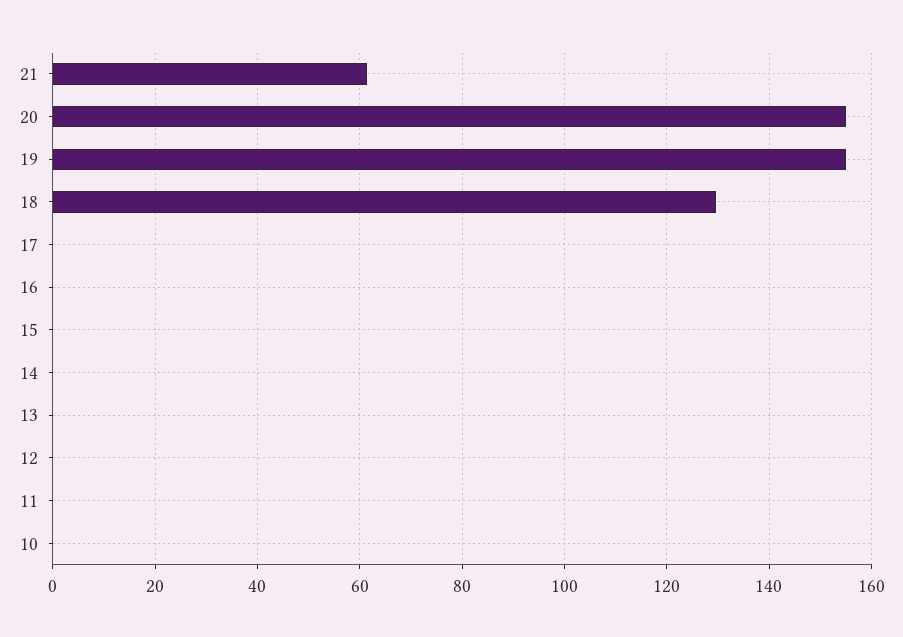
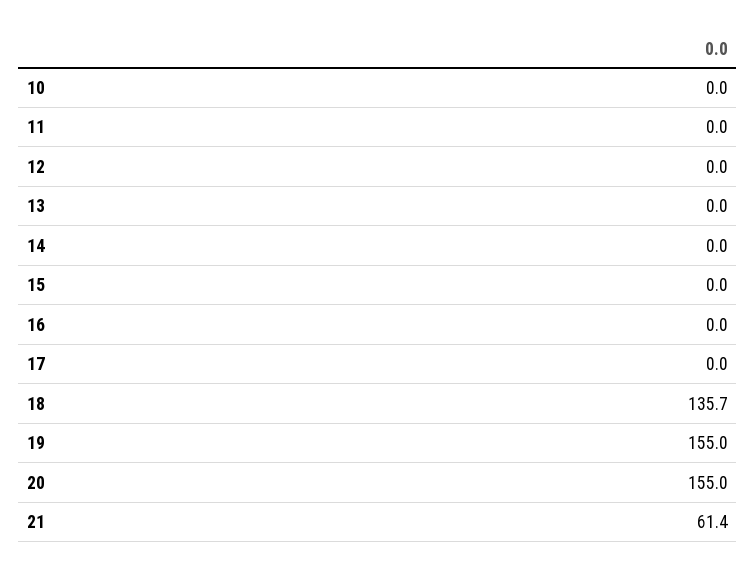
  {
    "21": 61.4,
    "20": 155,
    "19": 155,
-   "18": 130,
+   "18": 135.7,
    "17": 0,
    "16": 0,
    "15": 0,
    "14": 0,
    "13": 0,
    "12": 0,
    "11": 0,
    "10": 0
  }

